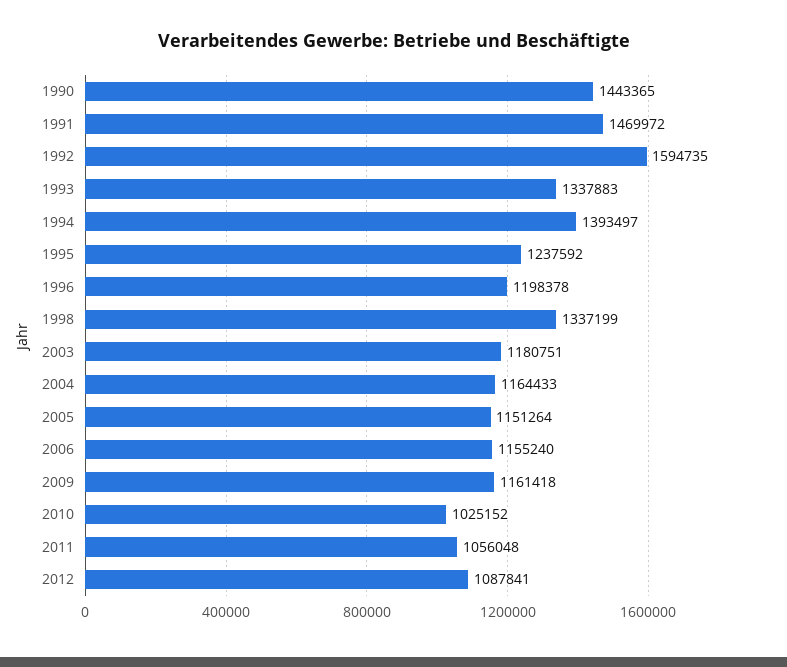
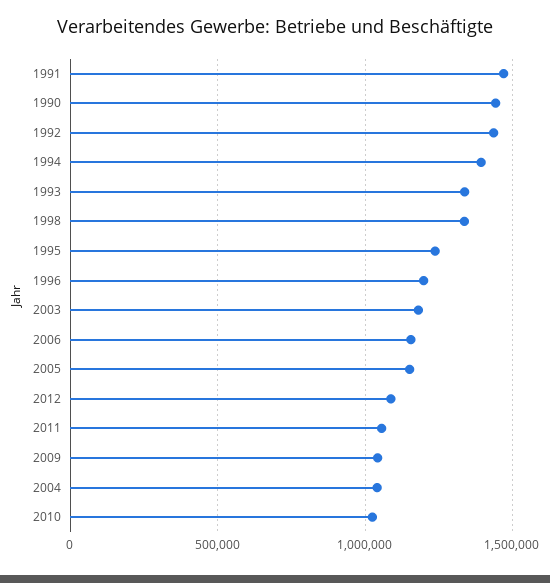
  {
    "1990": 1443365,
    "1991": 1469972,
-   "1992": 1594735,
+   "1992": 1450000,
    "1993": 1337883,
    "1994": 1393497,
    "1995": 1237592,
    "1996": 1198378,
    "1998": 1337199,
    "2003": 1180751,
-   "2004": 1164433,
+   "2004": 1050000,
    "2005": 1151264,
    "2006": 1155240,
-   "2009": 1161418,
+   "2009": 1050000,
    "2010": 1025152,
    "2011": 1056048,
    "2012": 1087841
  }

